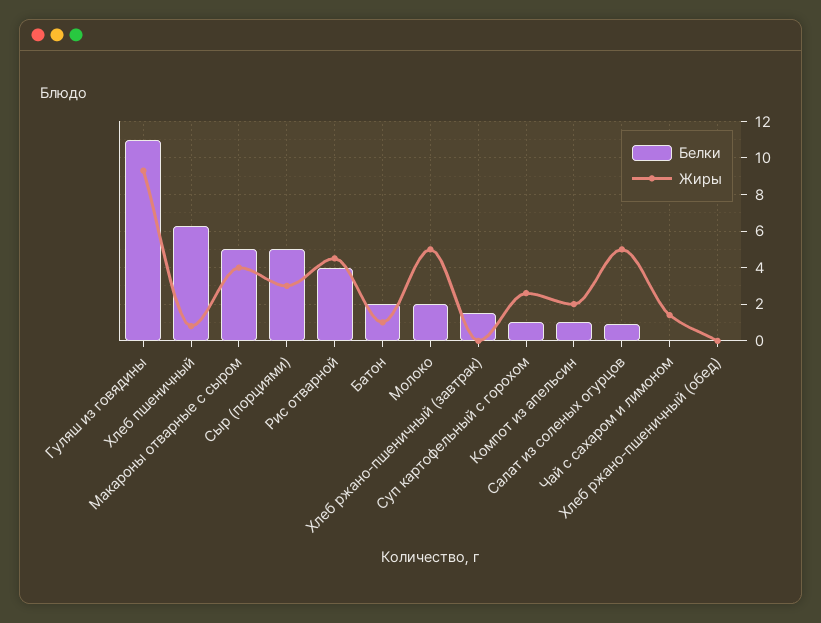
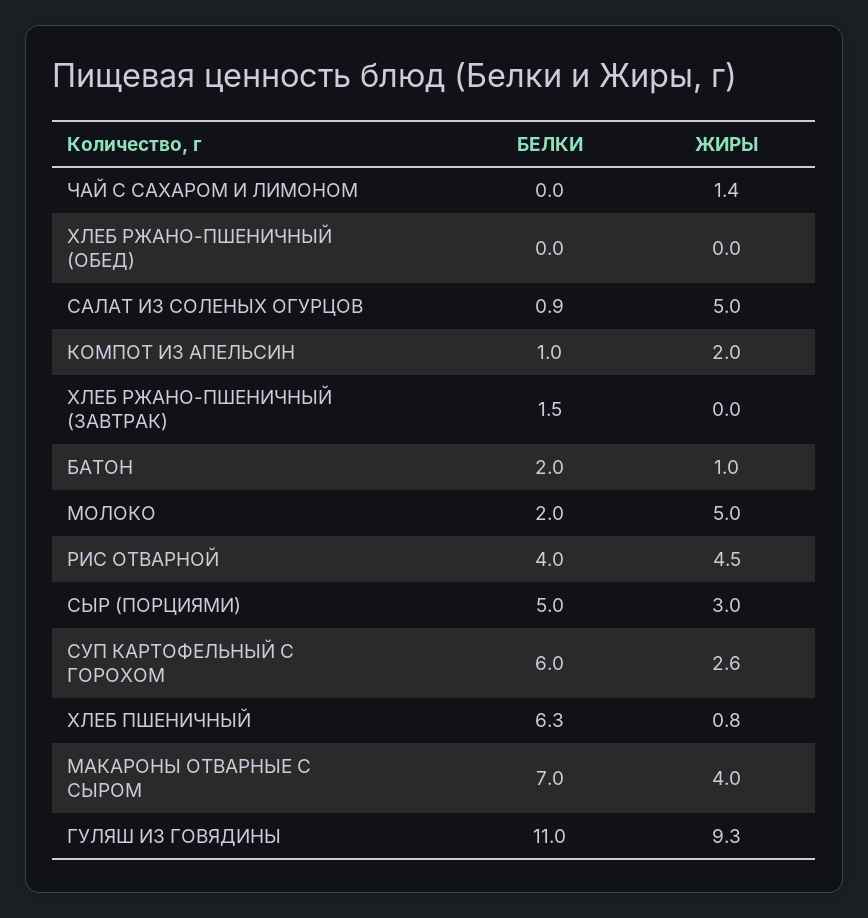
  {
    "Белки": {
      "Гуляш из говядины": 11,
      "Хлеб пшеничный": 6.3,
-     "Макароны отварные с сыром": 5,
+     "Макароны отварные с сыром": 7,
      "Сыр (порциями)": 5,
      "Рис отварной": 4,
      "Батон": 2,
      "Молоко": 2,
      "Хлеб ржано-пшеничный (завтрак)": 1.5,
-     "Суп картофельный с горохом": 1,
+     "Суп картофельный с горохом": 6,
      "Компот из апельсин": 1,
      "Салат из соленых огурцов": 0.9,
      "Чай с сахаром и лимоном": 0,
      "Хлеб ржано-пшеничный (обед)": 0
    },
    "Жиры": {
      "Гуляш из говядины": 9.3,
      "Хлеб пшеничный": 0.8,
      "Макароны отварные с сыром": 4,
      "Сыр (порциями)": 3,
      "Рис отварной": 4.5,
      "Батон": 1,
      "Молоко": 5,
      "Хлеб ржано-пшеничный (завтрак)": 0,
      "Суп картофельный с горохом": 2.6,
      "Компот из апельсин": 2,
      "Салат из соленых огурцов": 5,
      "Чай с сахаром и лимоном": 1.4,
      "Хлеб ржано-пшеничный (обед)": 0
    }
  }

